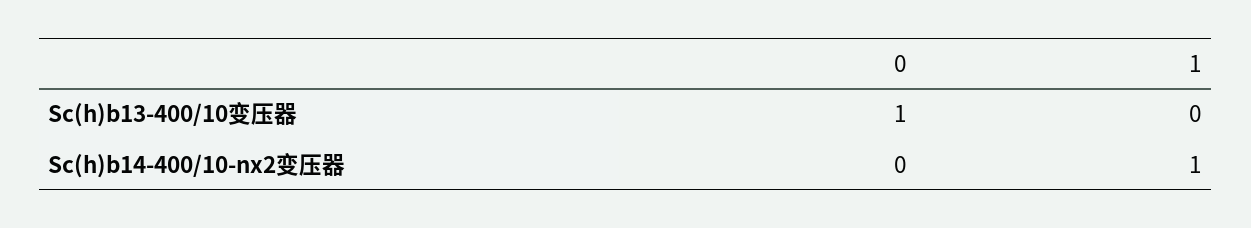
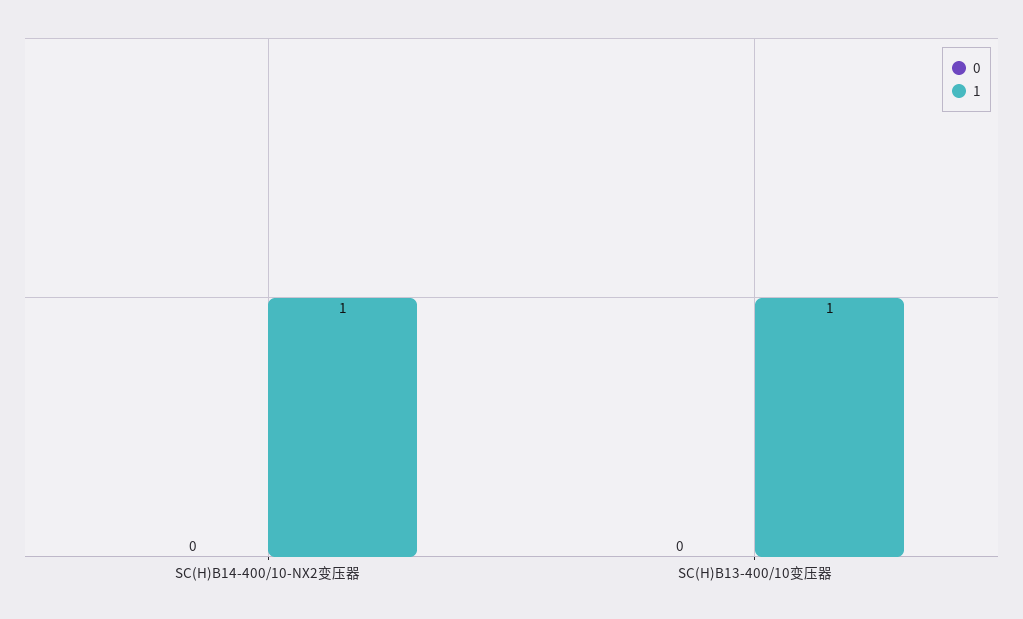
  {
    "0": {
-     "Sc(h)b13-400/10变压器": 1,
+     "Sc(h)b13-400/10变压器": 0,
      "Sc(h)b14-400/10-nx2变压器": 0
    },
    "1": {
-     "Sc(h)b13-400/10变压器": 0,
+     "Sc(h)b13-400/10变压器": 1,
      "Sc(h)b14-400/10-nx2变压器": 1
    }
  }

